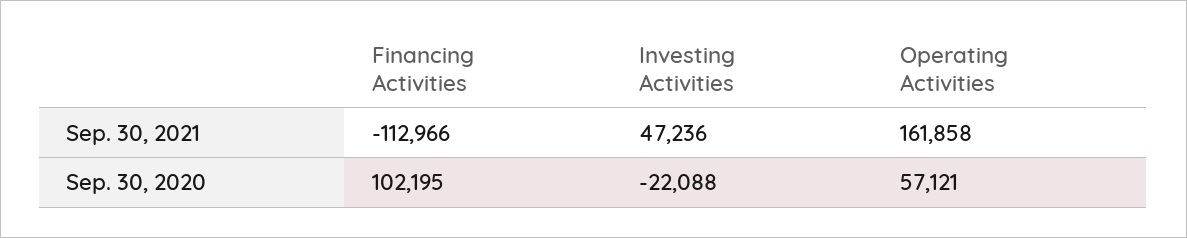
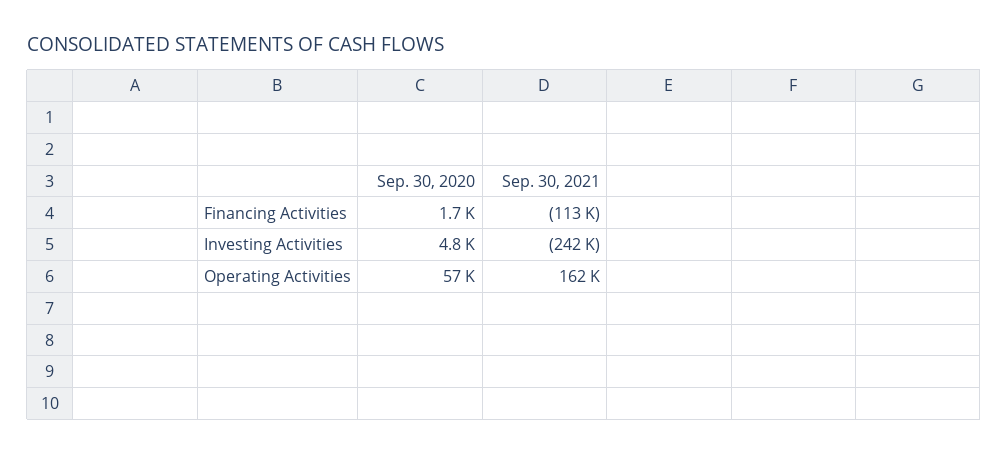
  {
    "Financing Activities": {
      "Sep. 30, 2021": -112966,
-     "Sep. 30, 2020": 102195
+     "Sep. 30, 2020": 1700
    },
    "Investing Activities": {
-     "Sep. 30, 2021": 47236,
+     "Sep. 30, 2021": -242000,
-     "Sep. 30, 2020": -22088
+     "Sep. 30, 2020": 4800
    },
    "Operating Activities": {
      "Sep. 30, 2021": 161858,
      "Sep. 30, 2020": 57121
    }
  }

